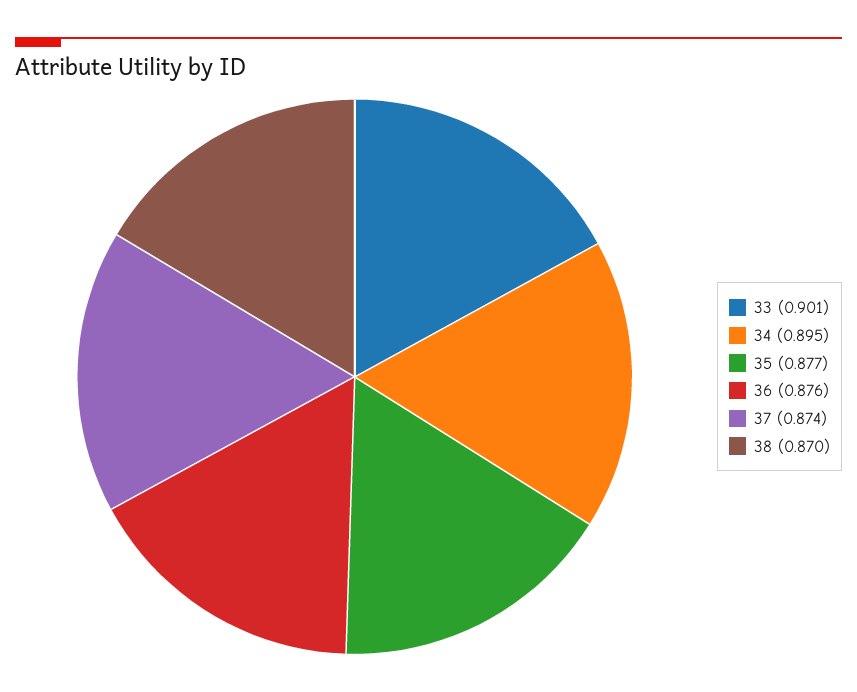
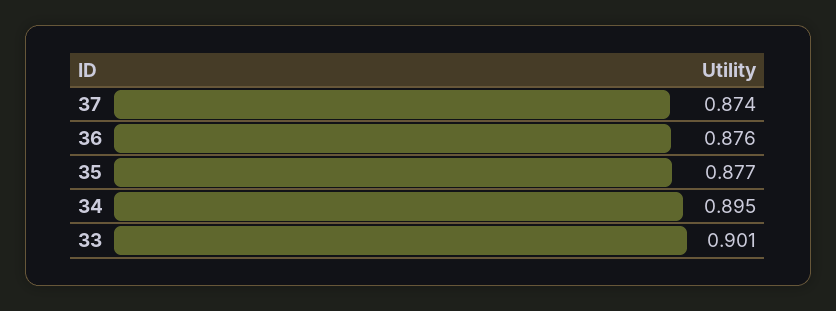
  {
    "33": 0.901,
    "34": 0.895,
    "35": 0.877,
    "36": 0.876,
-   "37": 0.874,
+   "37": 0.874
-   "38": 0.87
  }

